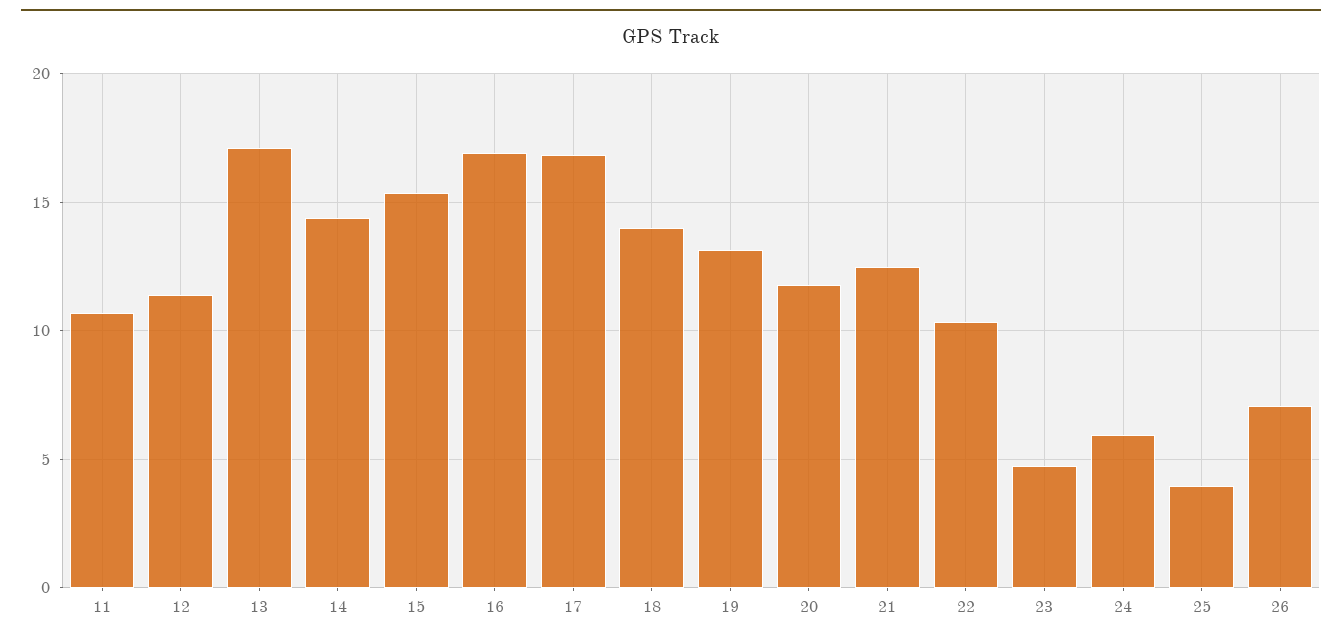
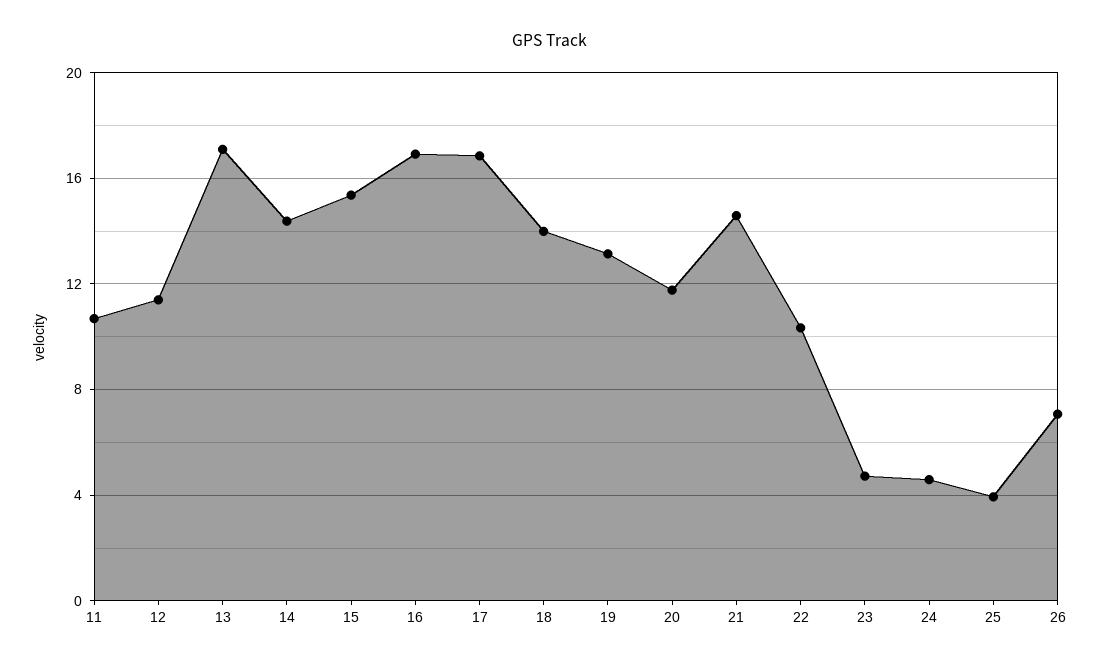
  {
    "11": 10.5,
    "12": 11.5,
    "13": 17,
    "14": 14.5,
    "15": 15.5,
    "16": 17,
    "17": 17,
    "18": 14,
    "19": 13,
    "20": 12,
-   "21": 12.5,
+   "21": 14.5,
    "22": 10.5,
    "23": 4.5,
-   "24": 6,
+   "24": 4.5,
    "25": 4,
    "26": 7
  }

